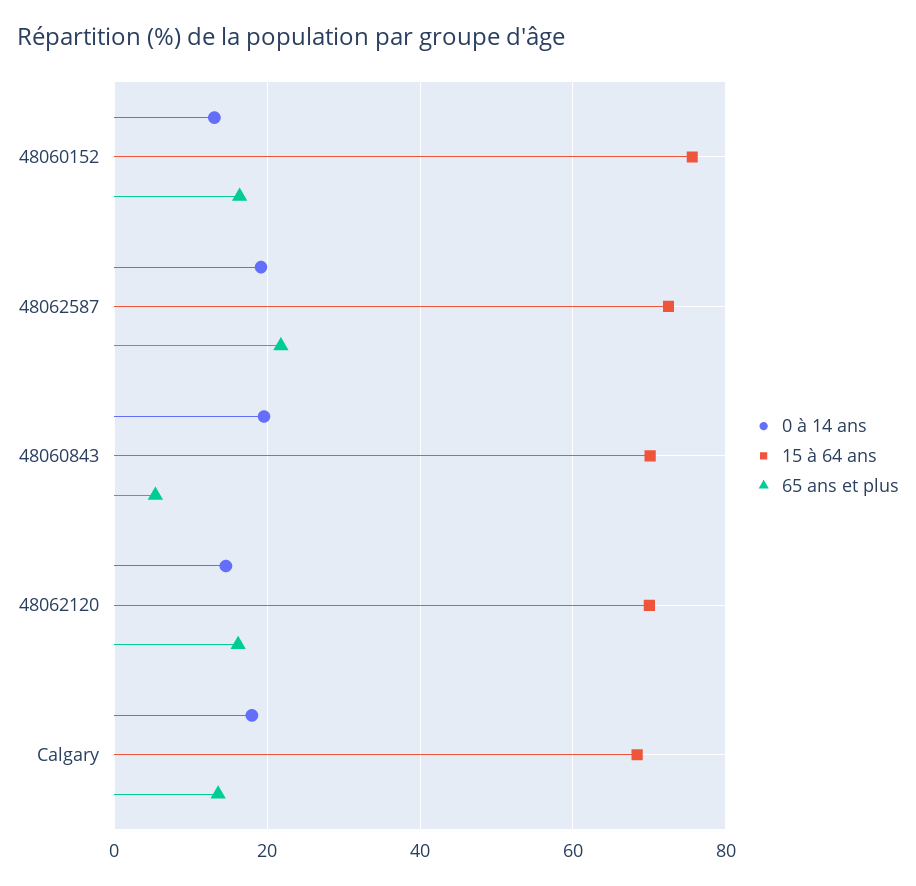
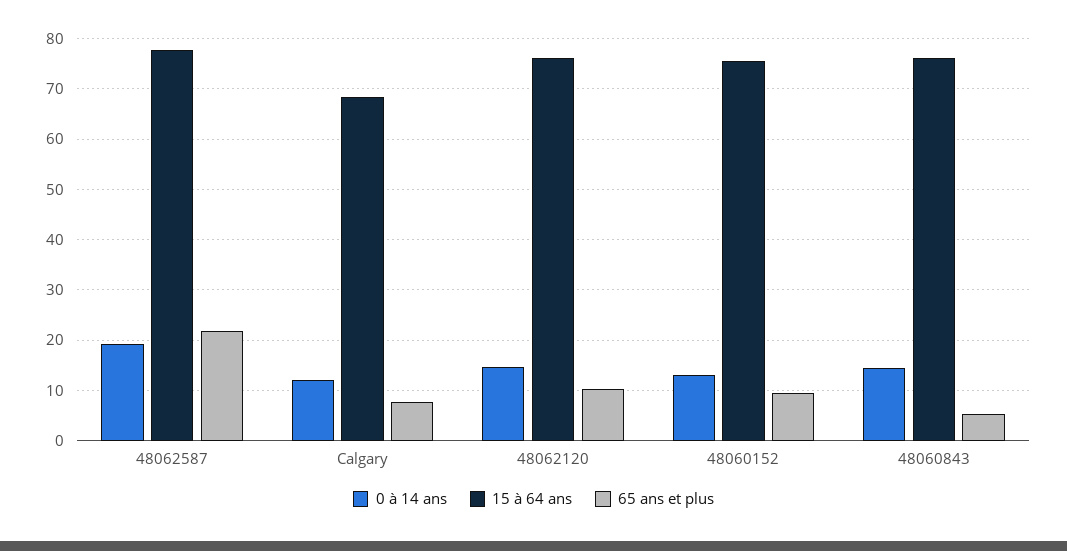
  {
    "0 à 14 ans": {
      "48060152": 14,
      "48062587": 20,
-     "48060843": 20,
+     "48060843": 14,
      "48062120": 14,
-     "Calgary": 18
+     "Calgary": 12
    },
    "15 à 64 ans": {
      "48060152": 76,
-     "48062587": 72,
+     "48062587": 78,
-     "48060843": 70,
+     "48060843": 76,
-     "48062120": 70,
+     "48062120": 76,
      "Calgary": 68
    },
    "65 ans et plus": {
-     "48060152": 16,
+     "48060152": 10,
      "48062587": 22,
      "48060843": 6,
-     "48062120": 16,
+     "48062120": 10,
-     "Calgary": 14
+     "Calgary": 8
    }
  }

